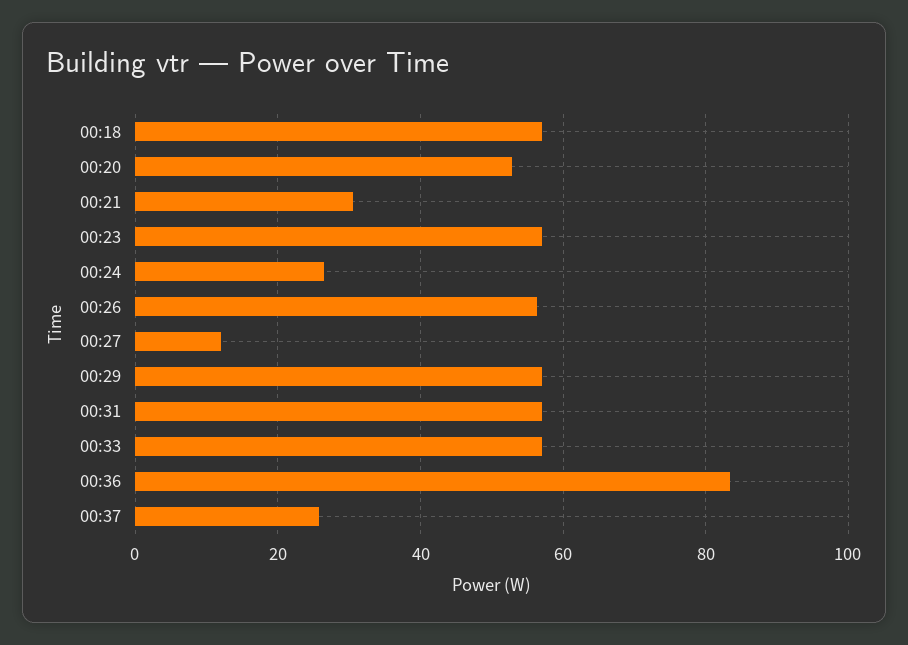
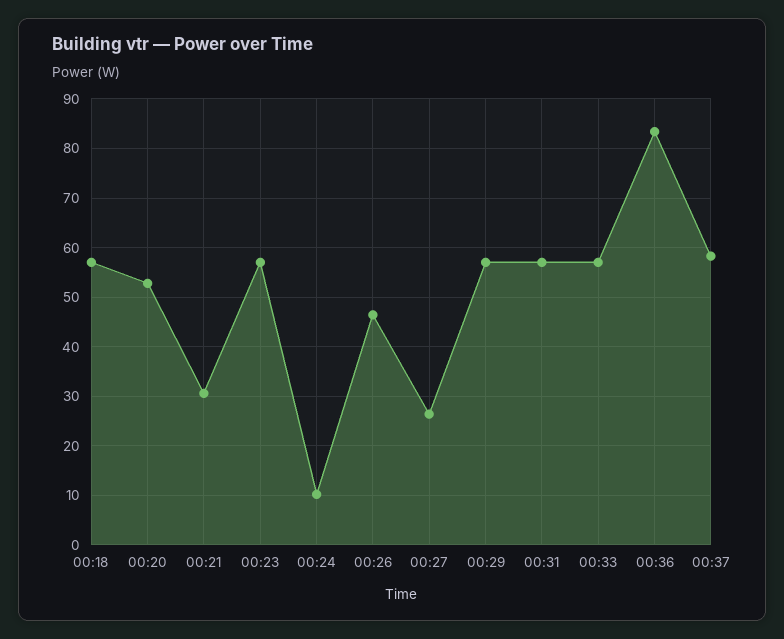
  {
    "00:18": 58,
    "00:20": 52,
    "00:21": 30,
    "00:23": 58,
-   "00:24": 26,
+   "00:24": 10,
-   "00:26": 56,
+   "00:26": 46,
-   "00:27": 12,
+   "00:27": 26,
    "00:29": 58,
    "00:31": 58,
    "00:33": 58,
    "00:36": 84,
-   "00:37": 26
+   "00:37": 58
  }

